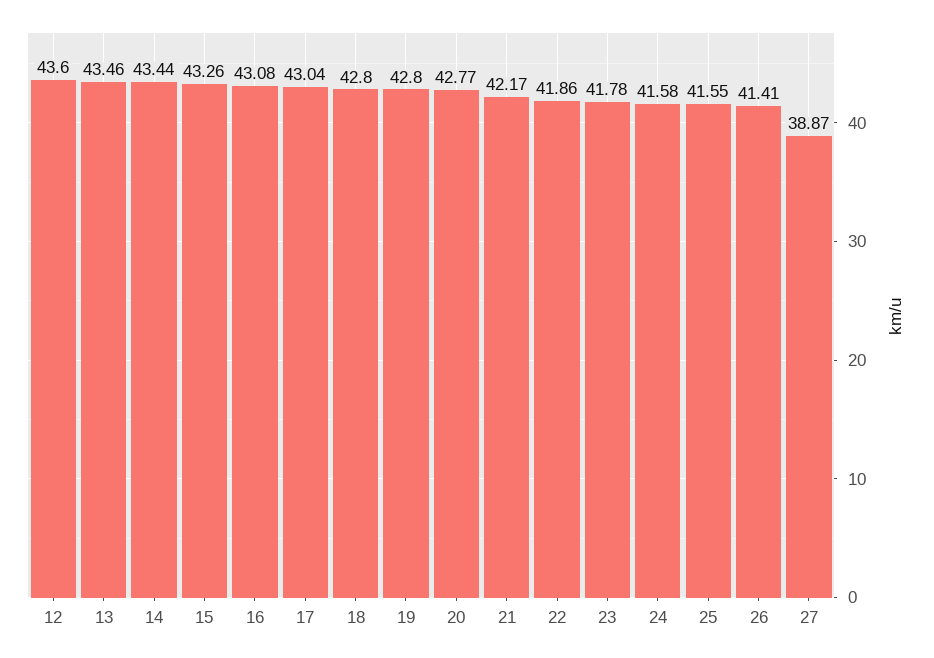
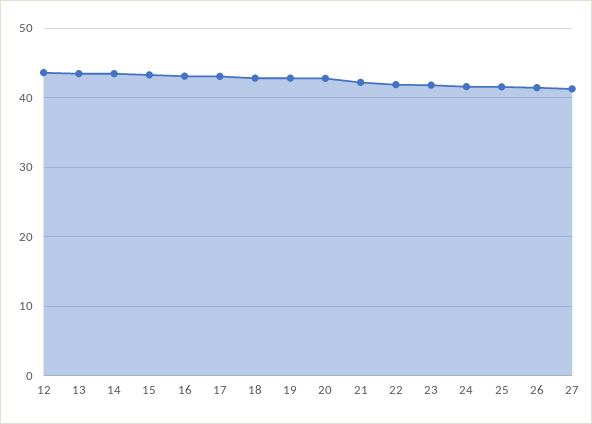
  {
    "12": 43.6,
    "13": 43.46,
    "14": 43.44,
    "15": 43.26,
    "16": 43.08,
    "17": 43.04,
    "18": 42.8,
    "19": 42.8,
    "20": 42.77,
    "21": 42.17,
    "22": 41.86,
    "23": 41.78,
    "24": 41.58,
    "25": 41.55,
    "26": 41.41,
-   "27": 38.87
+   "27": 41
  }

